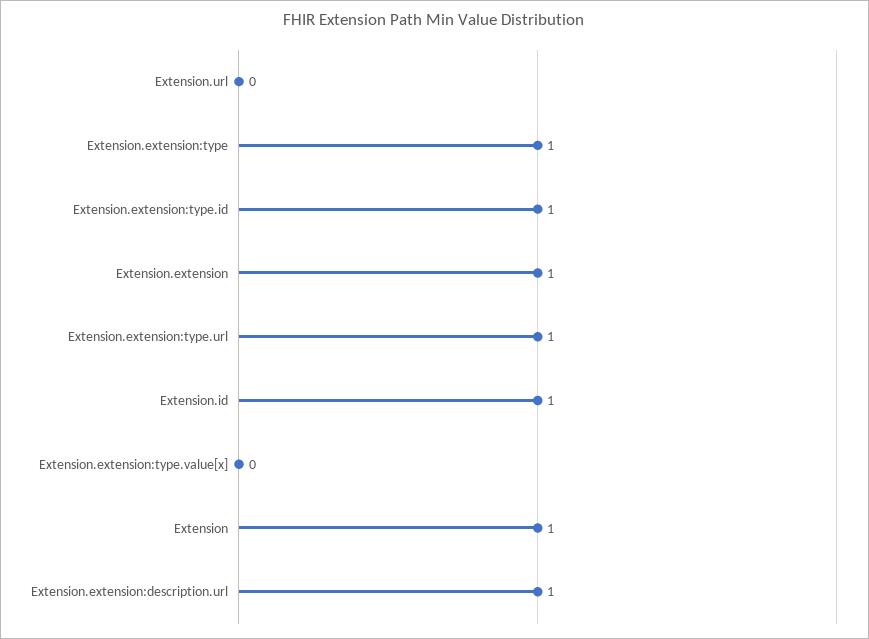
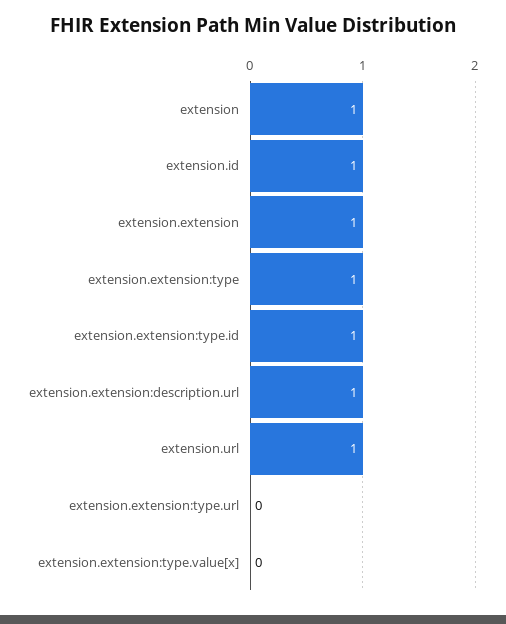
  {
-   "Extension.url": 0,
+   "Extension.url": 1,
    "Extension.extension:type": 1,
    "Extension.extension:type.id": 1,
    "Extension.extension": 1,
-   "Extension.extension:type.url": 1,
+   "Extension.extension:type.url": 0,
    "Extension.id": 1,
    "Extension.extension:type.value[x]": 0,
    "Extension": 1,
    "Extension.extension:description.url": 1
  }

